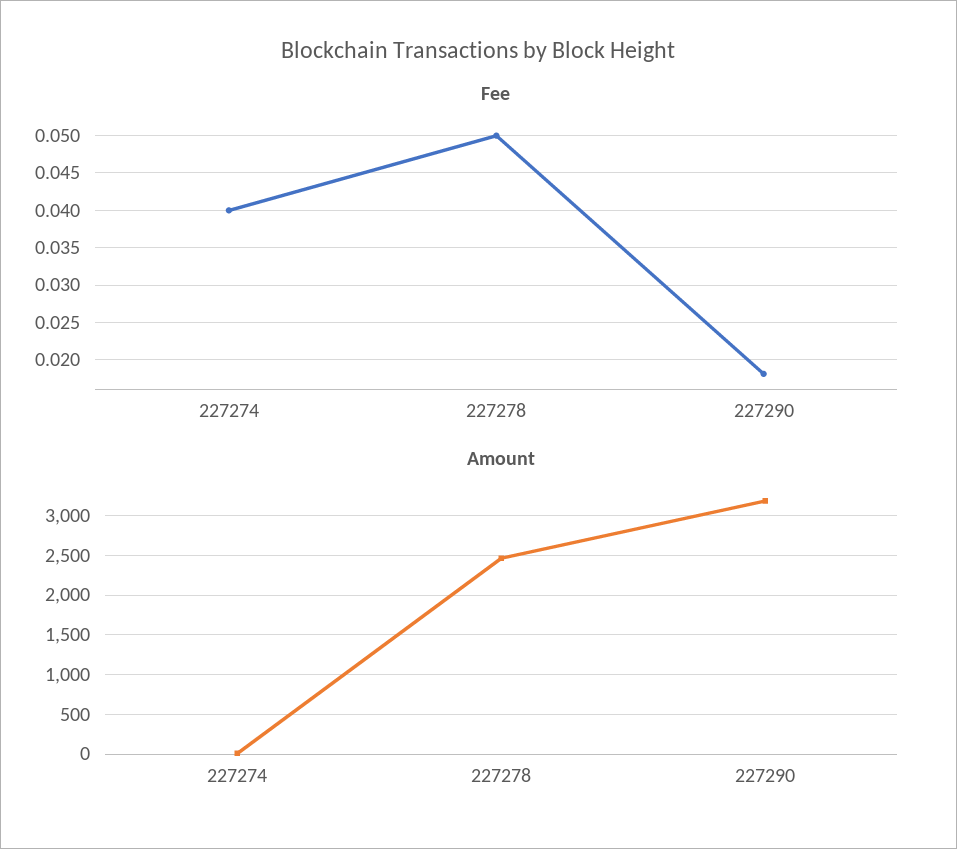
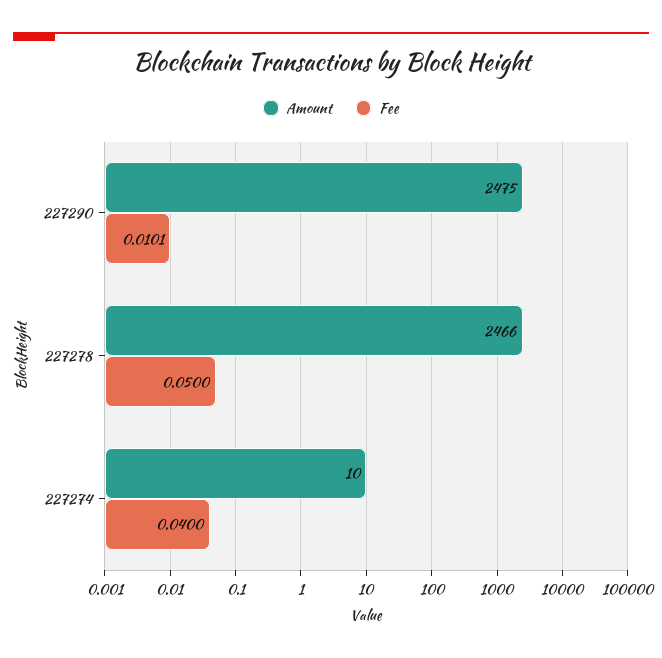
  {
    "Fee": {
      "227274": 0.04,
      "227278": 0.05,
-     "227290": 0.018
+     "227290": 0.0101
    },
    "Amount": {
      "227274": 10,
      "227278": 2466,
-     "227290": 3200
+     "227290": 2475
    }
  }

